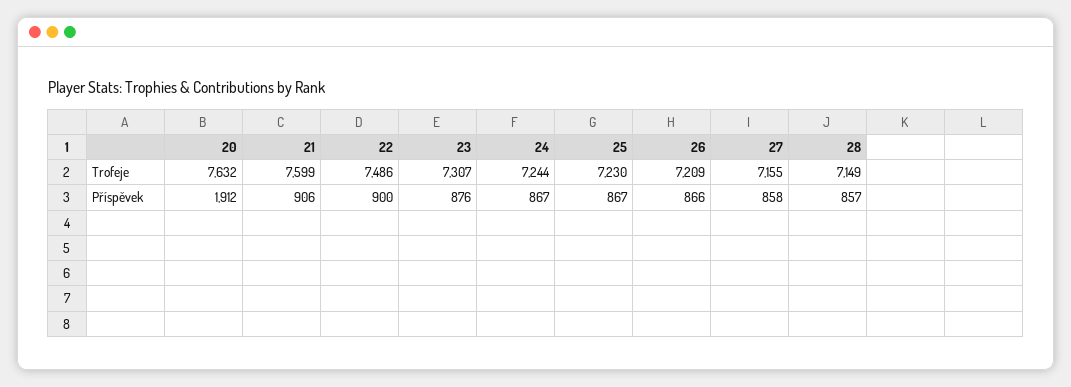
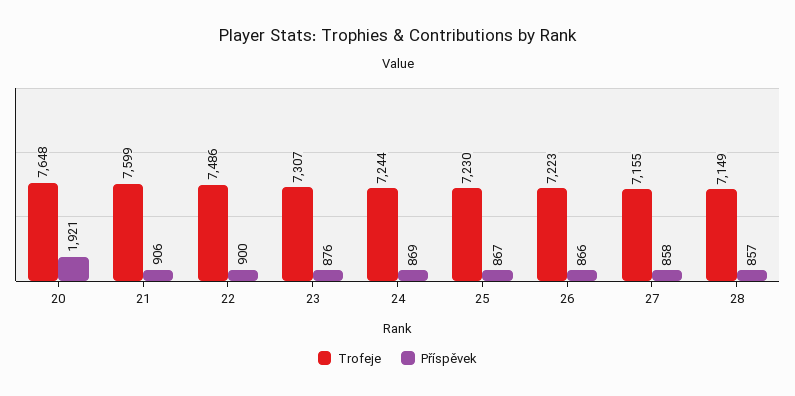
  {
    "Trofeje": {
-     "20": 7632,
+     "20": 7648,
      "21": 7599,
      "22": 7486,
      "23": 7307,
      "24": 7244,
      "25": 7230,
-     "26": 7209,
+     "26": 7223,
      "27": 7155,
      "28": 7149
    },
    "Příspěvek": {
-     "20": 1912,
+     "20": 1921,
      "21": 906,
      "22": 900,
      "23": 876,
-     "24": 867,
+     "24": 869,
      "25": 867,
      "26": 866,
      "27": 858,
      "28": 857
    }
  }

